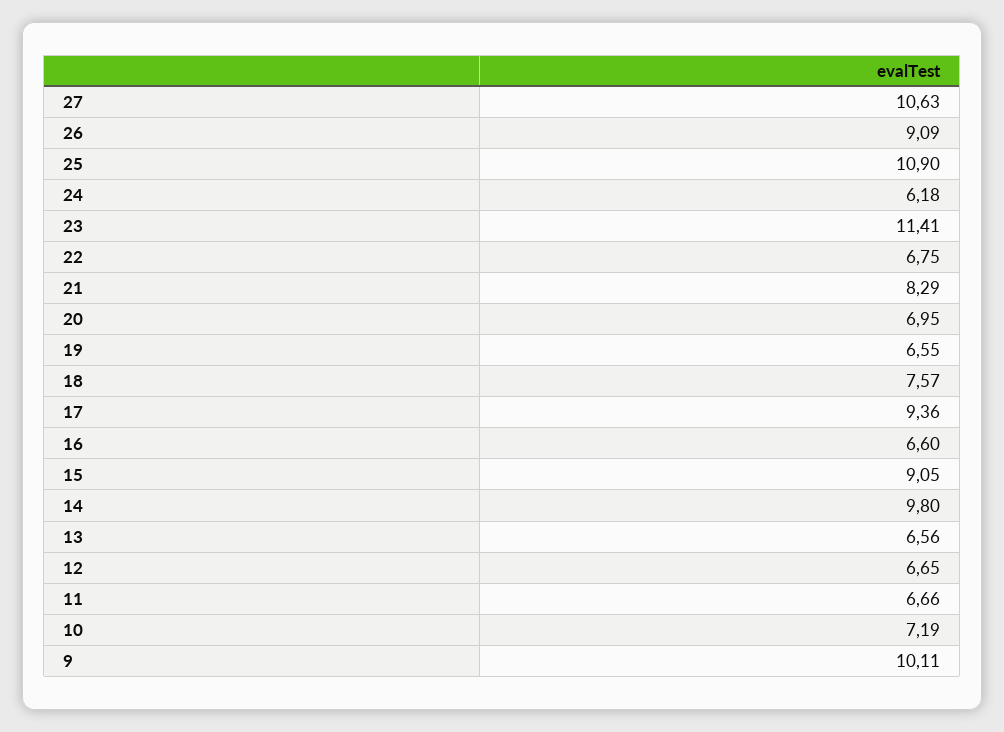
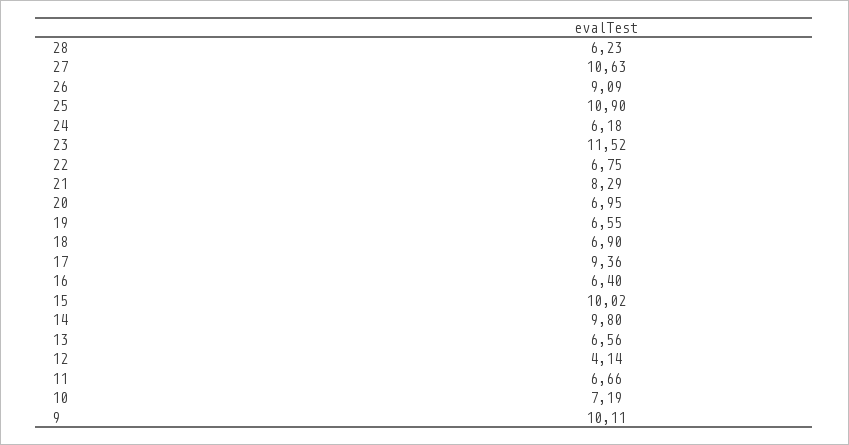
  {
    "27": 10.63,
    "26": 9.09,
    "25": 10.9,
    "24": 6.18,
-   "23": 11.41,
+   "23": 11.52,
    "22": 6.75,
    "21": 8.29,
    "20": 6.95,
    "19": 6.55,
-   "18": 7.57,
+   "18": 6.9,
    "17": 9.36,
-   "16": 6.6,
+   "16": 6.4,
-   "15": 9.05,
+   "15": 10.02,
    "14": 9.8,
    "13": 6.56,
-   "12": 6.65,
+   "12": 4.14,
    "11": 6.66,
    "10": 7.19,
-   "9": 10.11
+   "9": 10.11,
+   "28": 6.23
  }

